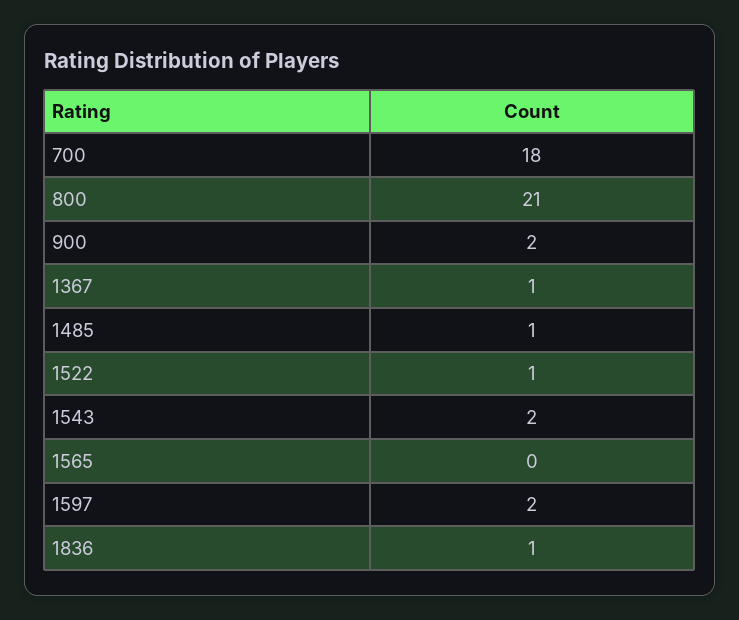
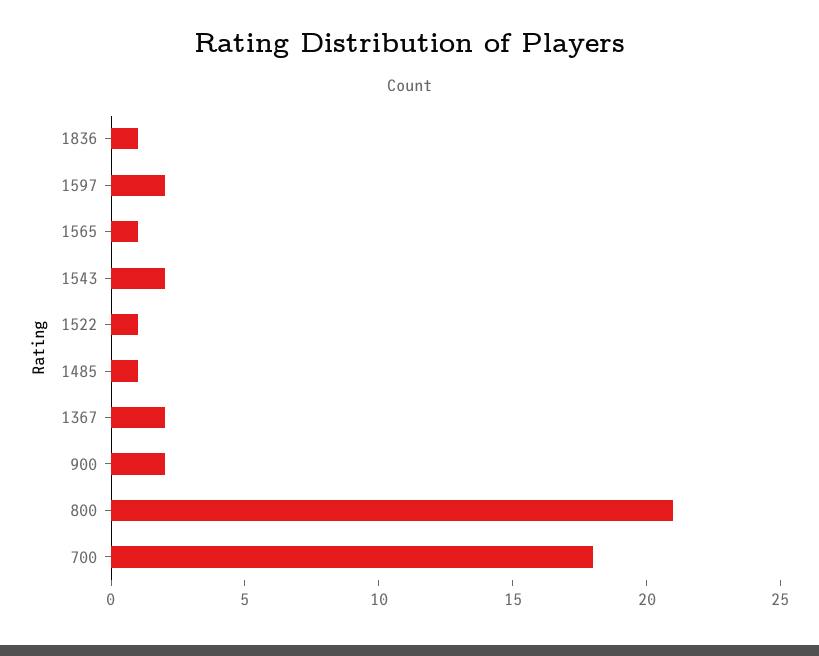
  {
    "700": 18,
    "800": 21,
    "900": 2,
-   "1367": 1,
+   "1367": 2,
    "1485": 1,
    "1522": 1,
    "1543": 2,
-   "1565": 0,
+   "1565": 1,
    "1597": 2,
    "1836": 1
  }

